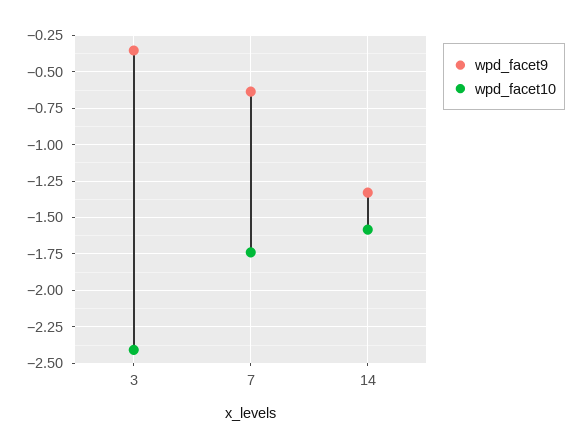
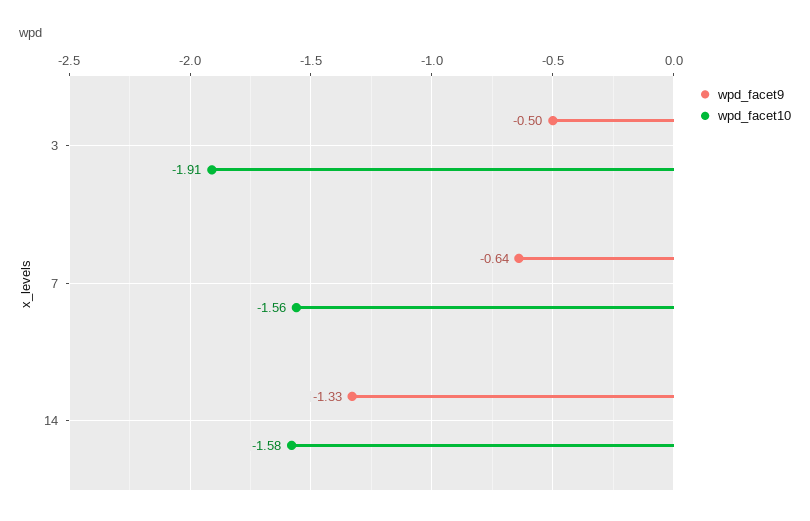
  {
    "wpd_facet9": {
-     "3": -0.35,
+     "3": -0.5,
      "7": -0.64,
      "14": -1.33
    },
    "wpd_facet10": {
-     "3": -2.4,
+     "3": -1.91,
-     "7": -1.75,
+     "7": -1.56,
      "14": -1.58
    }
  }

